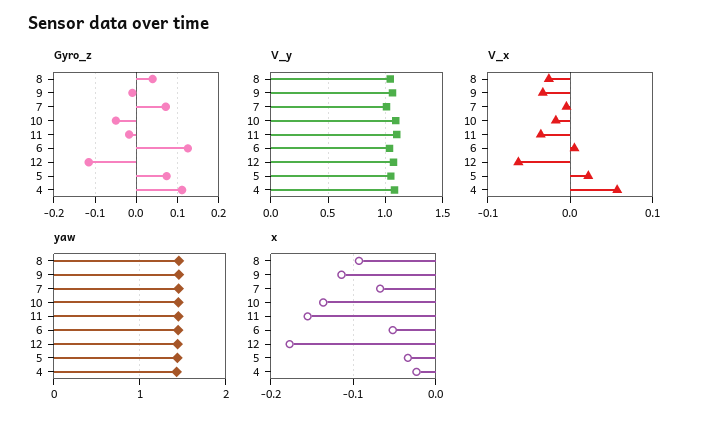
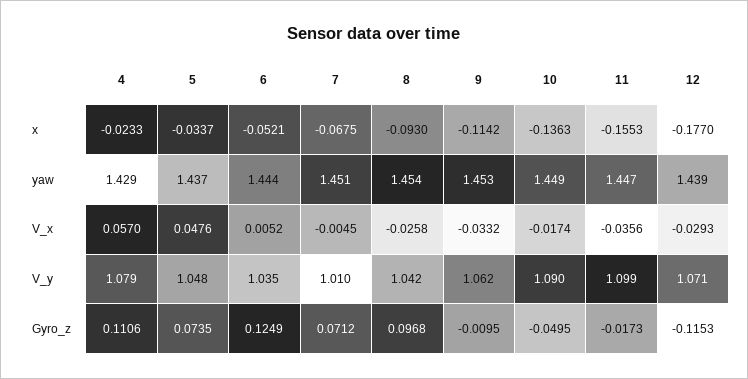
  {
    "Gyro_z": {
-     "8": 0.04,
+     "8": 0.0968,
      "9": -0.0095,
      "7": 0.0712,
      "10": -0.0495,
      "11": -0.0173,
      "6": 0.1249,
      "12": -0.1153,
      "5": 0.0735,
      "4": 0.1106
    },
    "V_y": {
      "8": 1.042,
      "9": 1.062,
      "7": 1.01,
      "10": 1.09,
      "11": 1.099,
      "6": 1.035,
      "12": 1.071,
      "5": 1.048,
      "4": 1.079
    },
    "V_x": {
      "8": -0.0258,
      "9": -0.0332,
      "7": -0.0045,
      "10": -0.0174,
      "11": -0.0356,
      "6": 0.0052,
-     "12": -0.06,
+     "12": -0.0293,
-     "5": 0.02,
+     "5": 0.0476,
      "4": 0.057
    },
    "yaw": {
      "8": 1.454,
      "9": 1.453,
      "7": 1.451,
      "10": 1.449,
      "11": 1.447,
      "6": 1.444,
      "12": 1.439,
      "5": 1.437,
      "4": 1.429
    },
    "x": {
      "8": -0.093,
      "9": -0.1142,
      "7": -0.0675,
      "10": -0.1363,
      "11": -0.1553,
      "6": -0.0521,
      "12": -0.177,
      "5": -0.0337,
      "4": -0.0233
    }
  }

